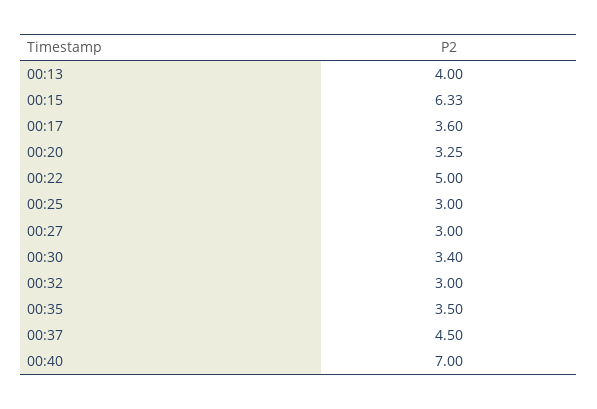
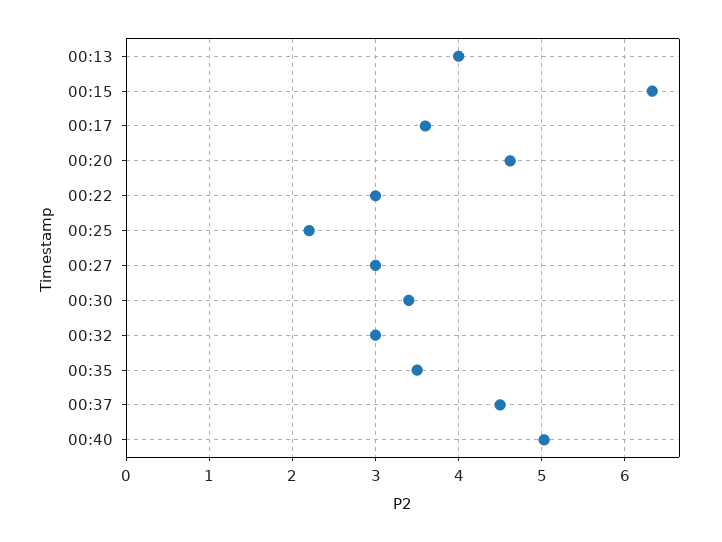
  {
    "00:13": 4,
    "00:15": 6.33,
    "00:17": 3.6,
-   "00:20": 3.25,
+   "00:20": 4.6,
-   "00:22": 5,
+   "00:22": 3,
-   "00:25": 3,
+   "00:25": 2.2,
    "00:27": 3,
    "00:30": 3.4,
    "00:32": 3,
    "00:35": 3.5,
    "00:37": 4.5,
-   "00:40": 7
+   "00:40": 5
  }

